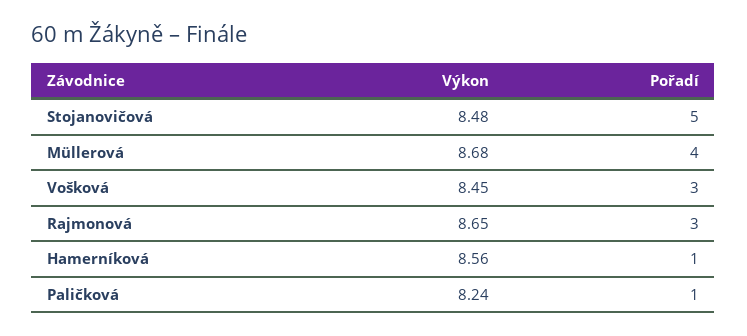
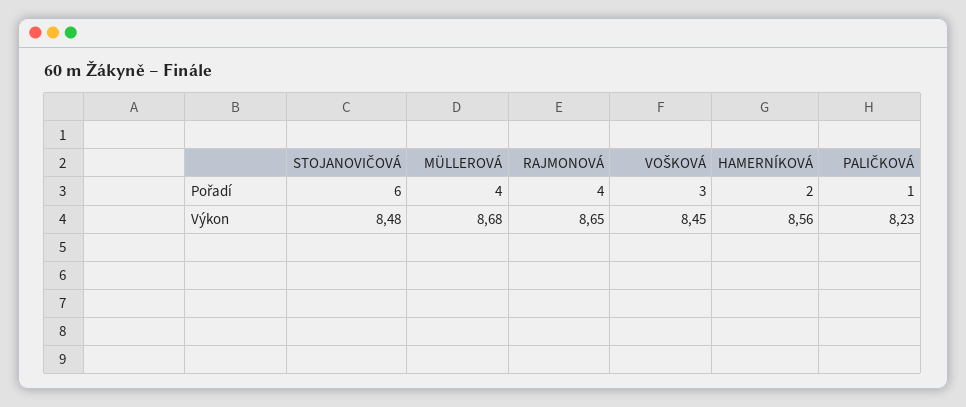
  {
    "Výkon": {
      "Stojanovičová": 8.48,
      "Müllerová": 8.68,
      "Vošková": 8.45,
      "Rajmonová": 8.65,
      "Hamerníková": 8.56,
-     "Paličková": 8.24
+     "Paličková": 8.23
    },
    "Pořadí": {
-     "Stojanovičová": 5,
+     "Stojanovičová": 6,
      "Müllerová": 4,
      "Vošková": 3,
-     "Rajmonová": 3,
+     "Rajmonová": 4,
-     "Hamerníková": 1,
+     "Hamerníková": 2,
      "Paličková": 1
    }
  }

